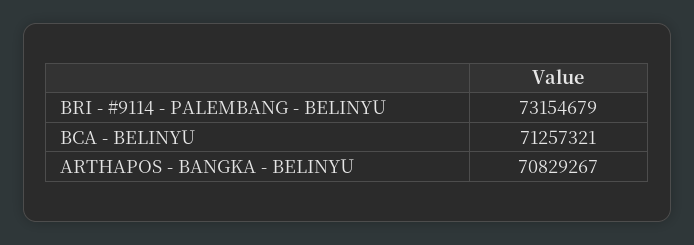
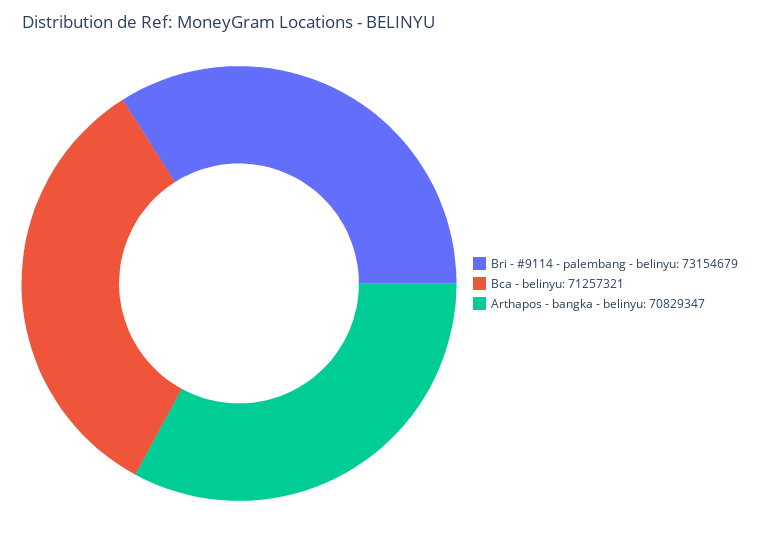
  {
    "BRI - #9114 - PALEMBANG - BELINYU": 73154679,
    "BCA - BELINYU": 71257321,
-   "ARTHAPOS - BANGKA - BELINYU": 70829267
+   "ARTHAPOS - BANGKA - BELINYU": 70829347
  }

